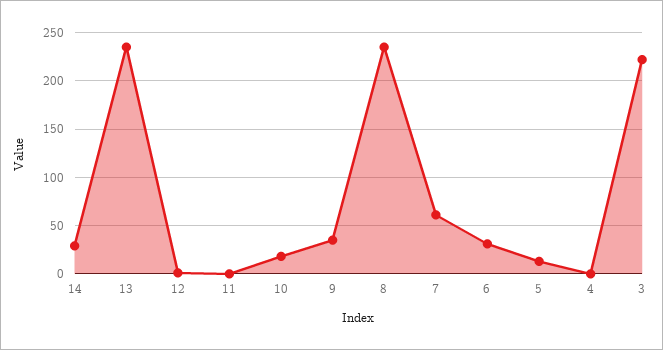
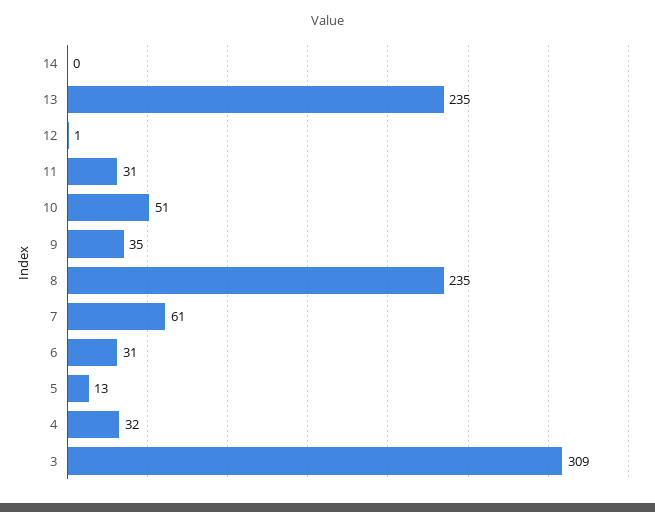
  {
-   "14": 30,
+   "14": 0,
    "13": 235,
    "12": 1,
-   "11": 0,
+   "11": 31,
-   "10": 20,
+   "10": 51,
    "9": 35,
    "8": 235,
    "7": 61,
    "6": 31,
    "5": 13,
-   "4": 0,
+   "4": 32,
-   "3": 220
+   "3": 309
  }

